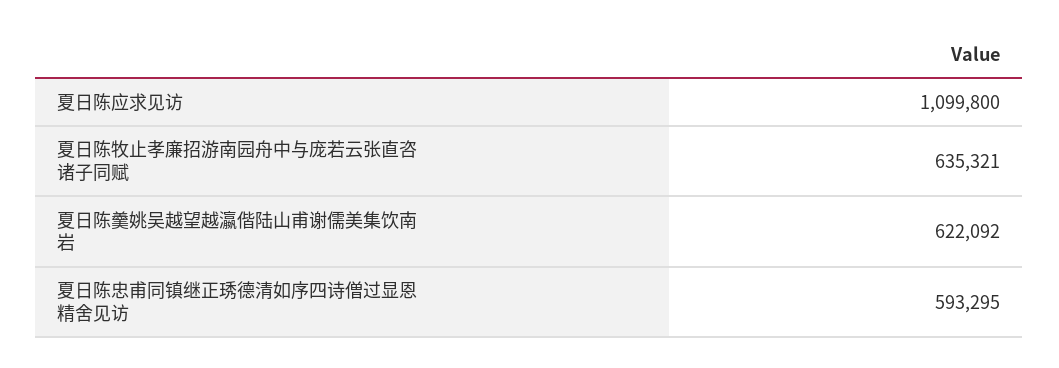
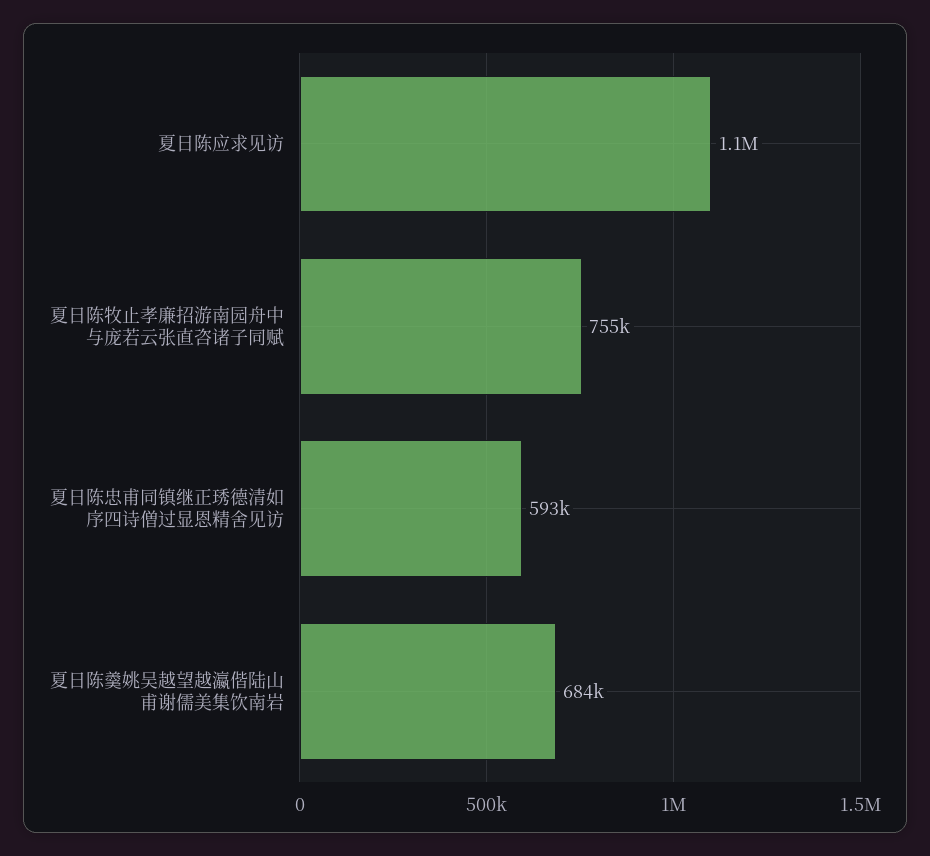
  {
    "夏日陈应求见访": 1099800,
-   "夏日陈牧止孝廉招游南园舟中与庞若云张直咨诸子同赋": 635321,
+   "夏日陈牧止孝廉招游南园舟中与庞若云张直咨诸子同赋": 755000,
-   "夏日陈羹姚吴越望越瀛偕陆山甫谢儒美集饮南岩": 622092,
+   "夏日陈羹姚吴越望越瀛偕陆山甫谢儒美集饮南岩": 684000,
    "夏日陈忠甫同镇继正琇德清如序四诗僧过显恩精舍见访": 593295
  }

